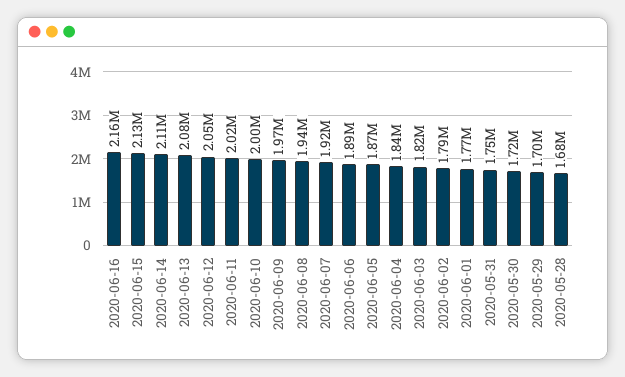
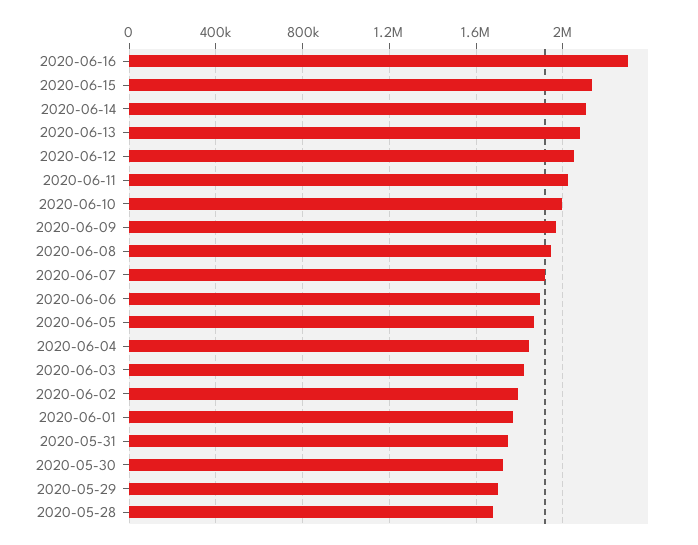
  {
-   "2020-06-16": 2160000,
+   "2020-06-16": 2300000,
    "2020-06-15": 2130000,
    "2020-06-14": 2110000,
    "2020-06-13": 2080000,
    "2020-06-12": 2050000,
    "2020-06-11": 2020000,
    "2020-06-10": 2000000,
    "2020-06-09": 1970000,
    "2020-06-08": 1940000,
    "2020-06-07": 1920000,
    "2020-06-06": 1890000,
    "2020-06-05": 1870000,
    "2020-06-04": 1840000,
    "2020-06-03": 1820000,
    "2020-06-02": 1790000,
    "2020-06-01": 1770000,
    "2020-05-31": 1750000,
    "2020-05-30": 1720000,
    "2020-05-29": 1700000,
    "2020-05-28": 1680000
  }

